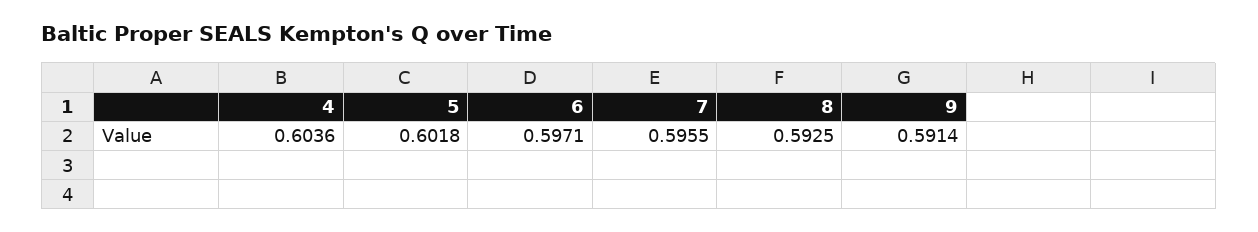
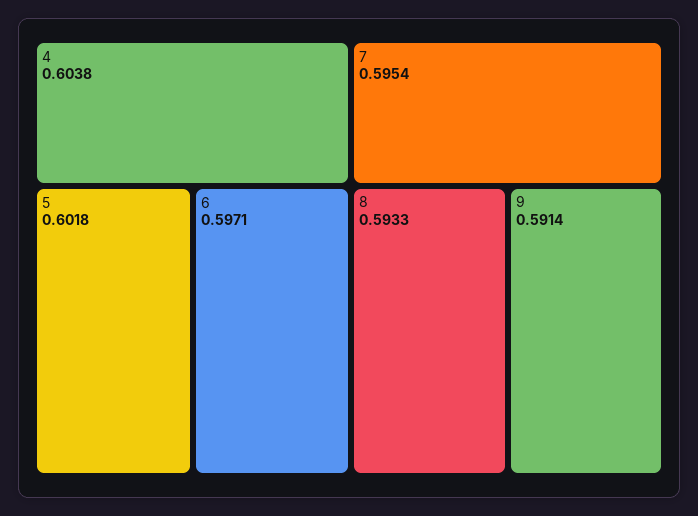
  {
-   "4": 0.6036,
+   "4": 0.6038,
    "5": 0.6018,
    "6": 0.5971,
-   "7": 0.5955,
+   "7": 0.5954,
-   "8": 0.5925,
+   "8": 0.5933,
    "9": 0.5914
  }

